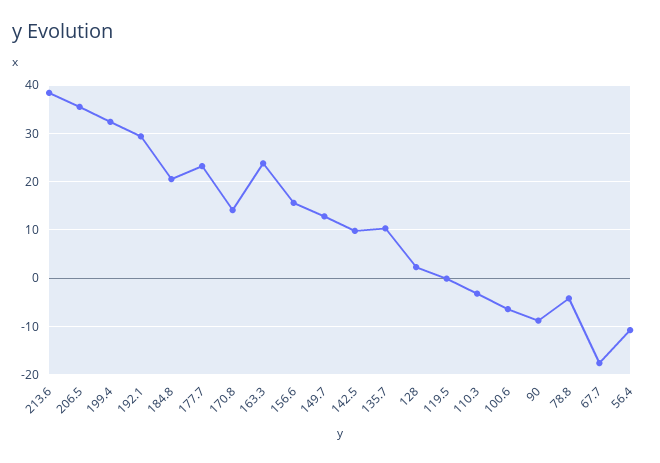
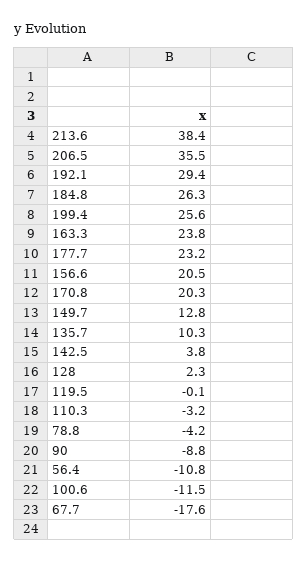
  {
    "213.6": 38.4,
    "206.5": 35.5,
-   "199.4": 32,
+   "199.4": 25.6,
    "192.1": 29.4,
-   "184.8": 20,
+   "184.8": 26.3,
    "177.7": 23.2,
-   "170.8": 14,
+   "170.8": 20.3,
    "163.3": 23.8,
-   "156.6": 16,
+   "156.6": 20.5,
    "149.7": 12.8,
-   "142.5": 10,
+   "142.5": 3.8,
    "135.7": 10.3,
    "128": 2.3,
    "119.5": -0.1,
    "110.3": -3.2,
-   "100.6": -6,
+   "100.6": -11.5,
    "90": -8.8,
    "78.8": -4.2,
    "67.7": -17.6,
    "56.4": -10.8
  }

